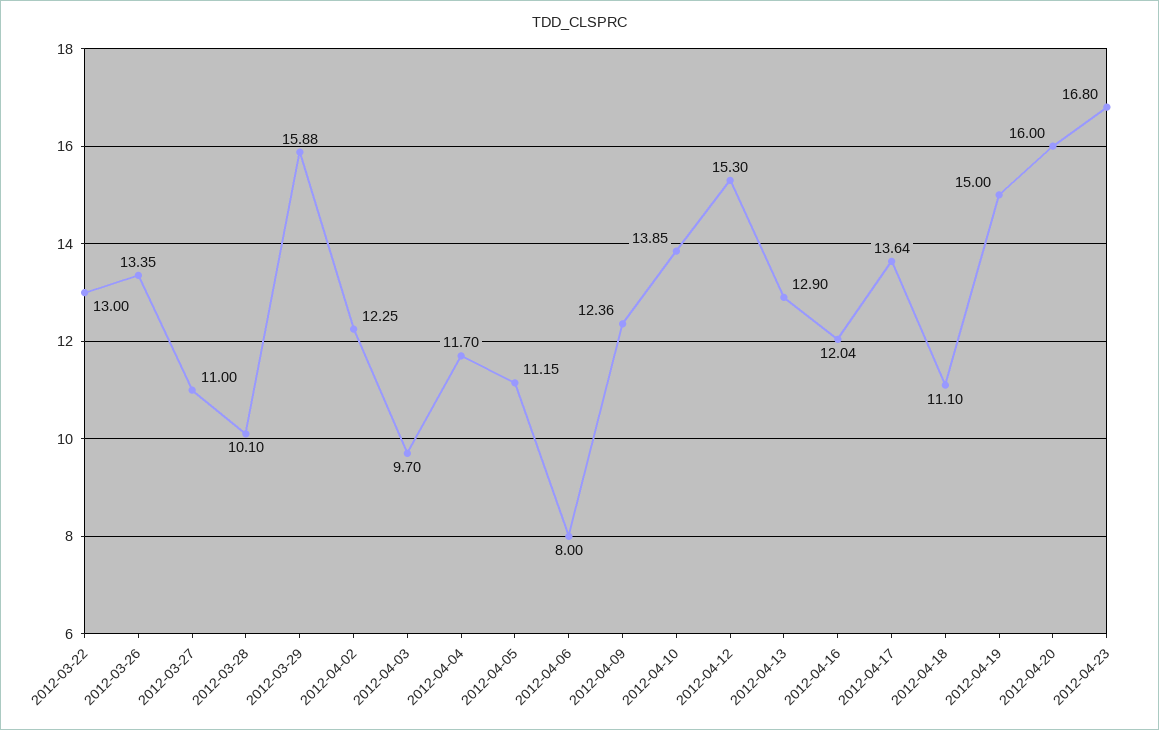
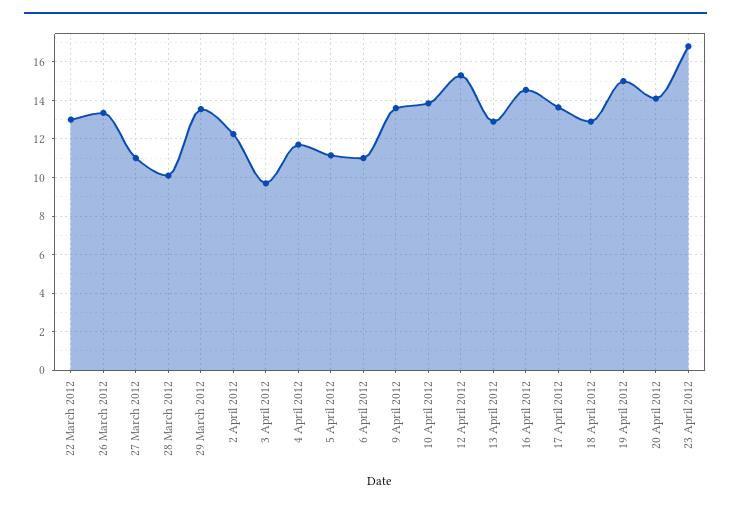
  {
    "2012-03-22": 13,
    "2012-03-26": 13.35,
    "2012-03-27": 11,
    "2012-03-28": 10.1,
-   "2012-03-29": 15.88,
+   "2012-03-29": 13.5,
    "2012-04-02": 12.25,
    "2012-04-03": 9.7,
    "2012-04-04": 11.7,
    "2012-04-05": 11.15,
-   "2012-04-06": 8,
+   "2012-04-06": 11,
-   "2012-04-09": 12.36,
+   "2012-04-09": 13.5,
    "2012-04-10": 13.85,
    "2012-04-12": 15.3,
    "2012-04-13": 12.9,
-   "2012-04-16": 12.04,
+   "2012-04-16": 14.5,
    "2012-04-17": 13.64,
-   "2012-04-18": 11.1,
+   "2012-04-18": 13,
    "2012-04-19": 15,
-   "2012-04-20": 16,
+   "2012-04-20": 14,
    "2012-04-23": 16.8
  }

